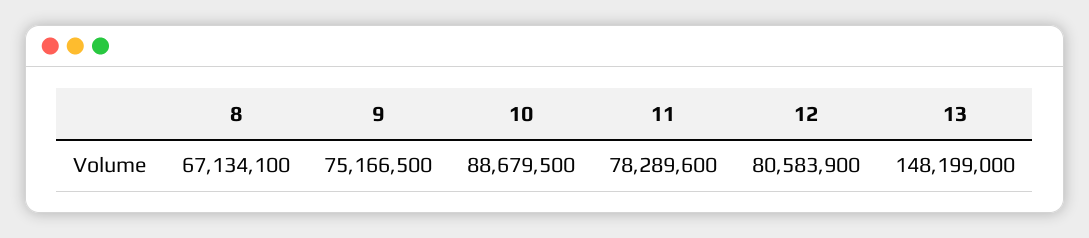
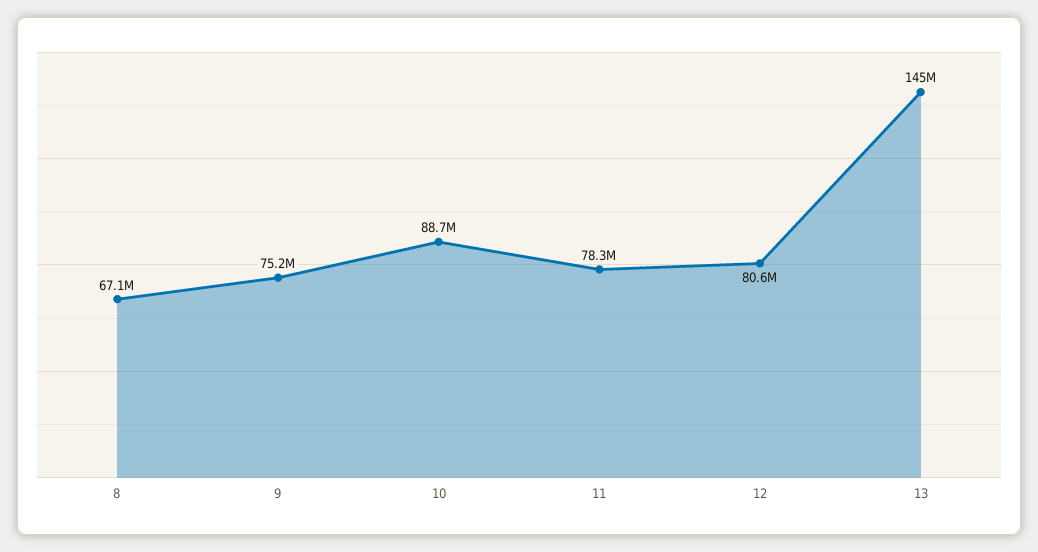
  {
    "8": 67134100,
    "9": 75166500,
    "10": 88679500,
    "11": 78289600,
    "12": 80583900,
-   "13": 148199000
+   "13": 145000000
  }

